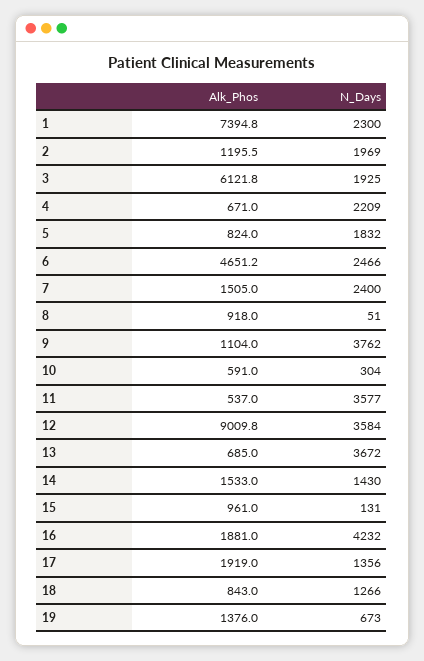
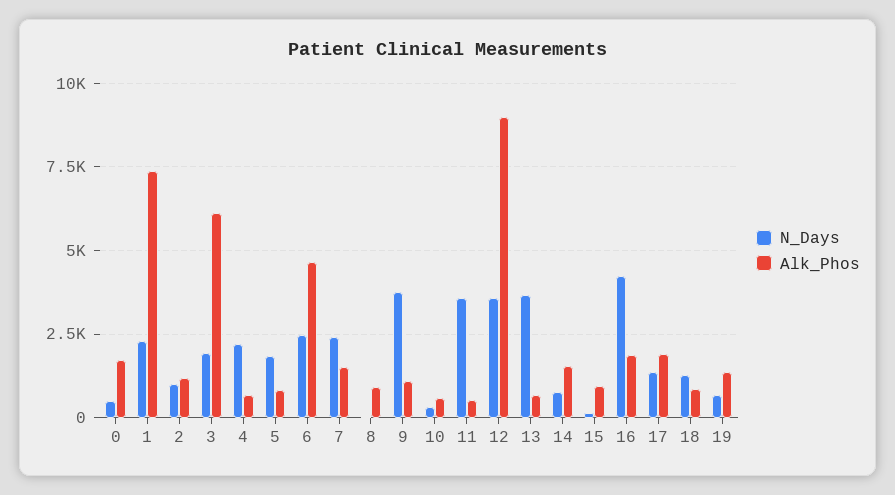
  {
    "Alk_Phos": {
      "1": 7394.8,
      "2": 1195.5,
      "3": 6121.8,
      "4": 671,
      "5": 824,
      "6": 4651.2,
      "7": 1505,
      "8": 918,
      "9": 1104,
      "10": 591,
      "11": 537,
      "12": 9009.8,
      "13": 685,
      "14": 1533,
      "15": 961,
      "16": 1881,
      "17": 1919,
      "18": 843,
-     "19": 1376
+     "19": 1376,
+     "0": 1750
    },
    "N_Days": {
      "1": 2300,
-     "2": 1969,
+     "2": 1000,
      "3": 1925,
      "4": 2209,
      "5": 1832,
      "6": 2466,
      "7": 2400,
      "8": 51,
      "9": 3762,
      "10": 304,
      "11": 3577,
      "12": 3584,
      "13": 3672,
-     "14": 1430,
+     "14": 750,
      "15": 131,
      "16": 4232,
      "17": 1356,
      "18": 1266,
-     "19": 673
+     "19": 673,
+     "0": 500
    }
  }

